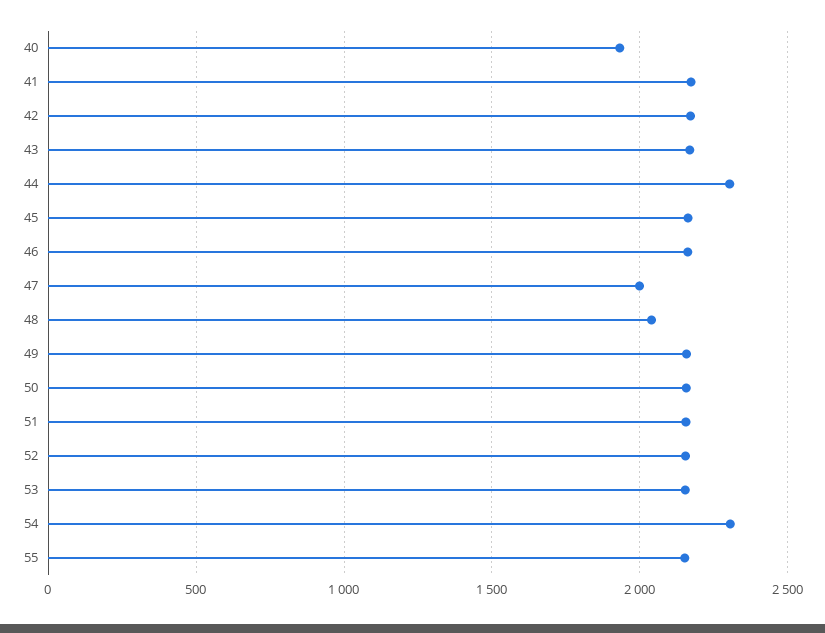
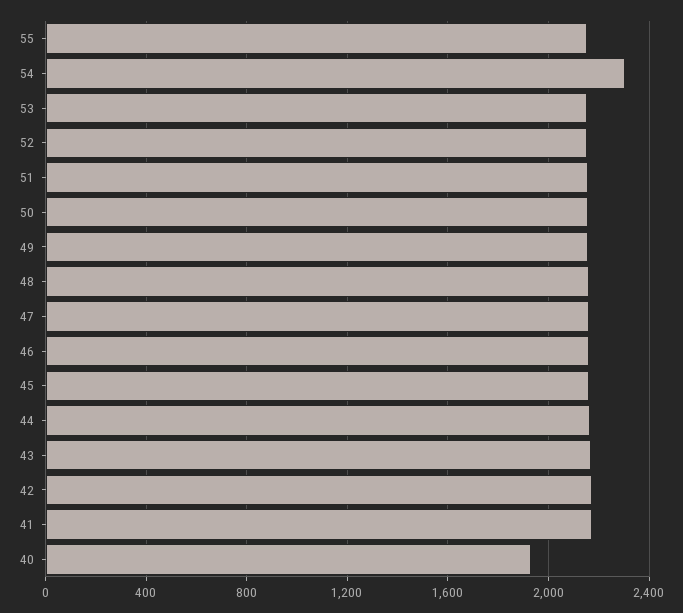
  {
    "40": 1950,
    "41": 2150,
    "42": 2150,
    "43": 2150,
-   "44": 2300,
+   "44": 2150,
    "45": 2150,
    "46": 2150,
-   "47": 2000,
+   "47": 2150,
-   "48": 2050,
+   "48": 2150,
    "49": 2150,
    "50": 2150,
    "51": 2150,
    "52": 2150,
    "53": 2150,
    "54": 2300,
    "55": 2150
  }

